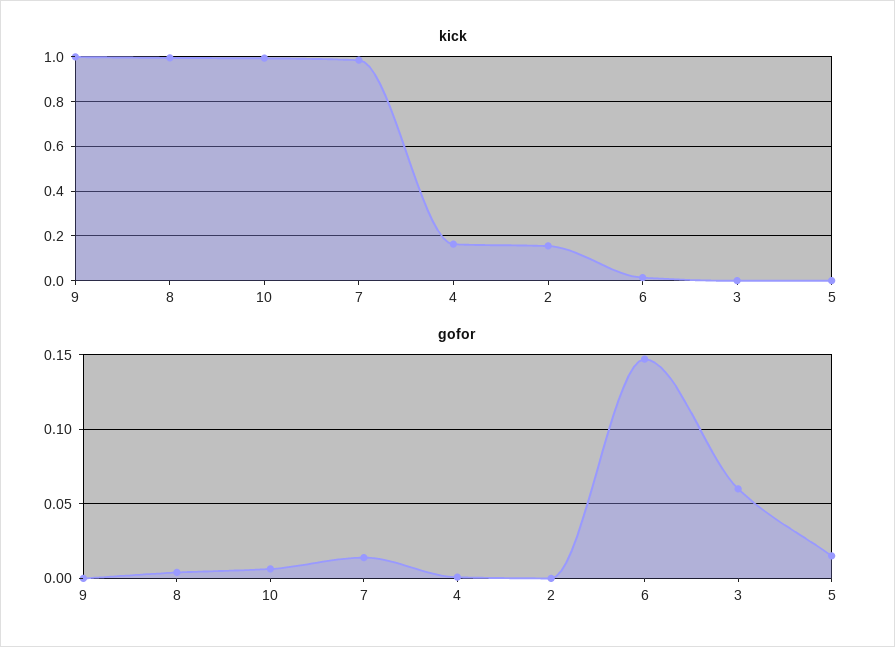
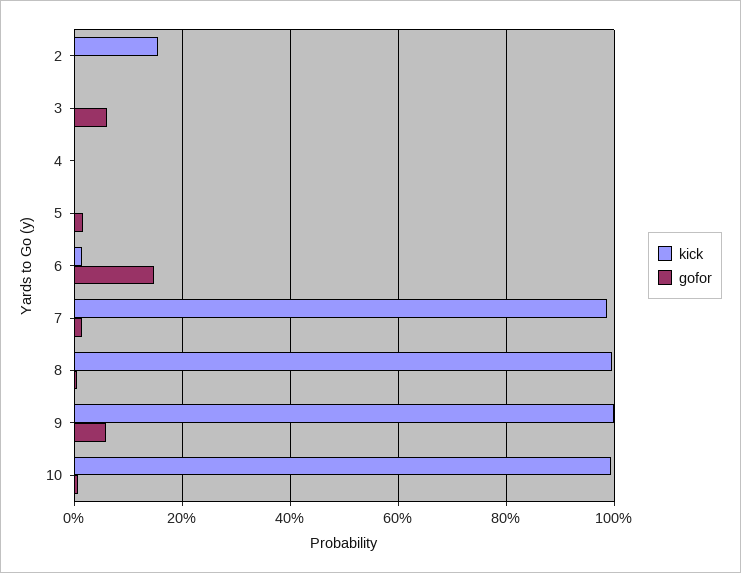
  {
    "kick": {
      "9": 1,
      "8": 1,
      "10": 1,
      "7": 0.98,
-     "4": 0.15,
+     "4": 0,
      "2": 0.16,
      "6": 0.02,
      "3": 0,
      "5": 0
    },
    "gofor": {
-     "9": 0,
+     "9": 0.06,
      "8": 0.005,
      "10": 0.005,
      "7": 0.015,
      "4": 0,
      "2": 0,
      "6": 0.145,
      "3": 0.06,
      "5": 0.015
    }
  }

